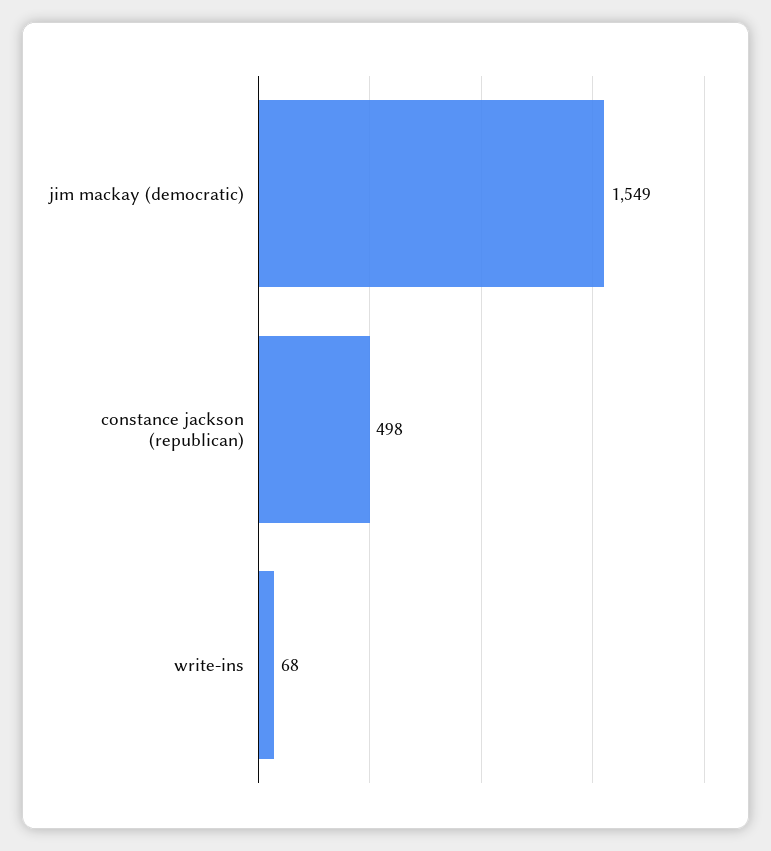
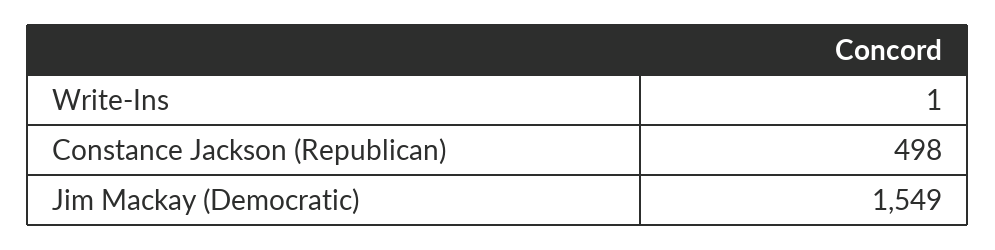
  {
    "jim mackay (democratic)": 1549,
    "constance jackson (republican)": 498,
-   "write-ins": 68
+   "write-ins": 1
  }

